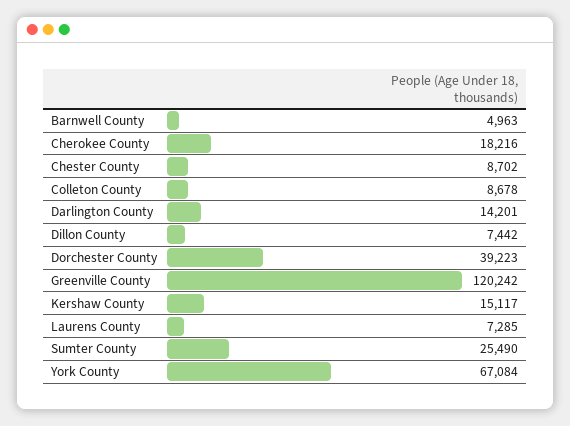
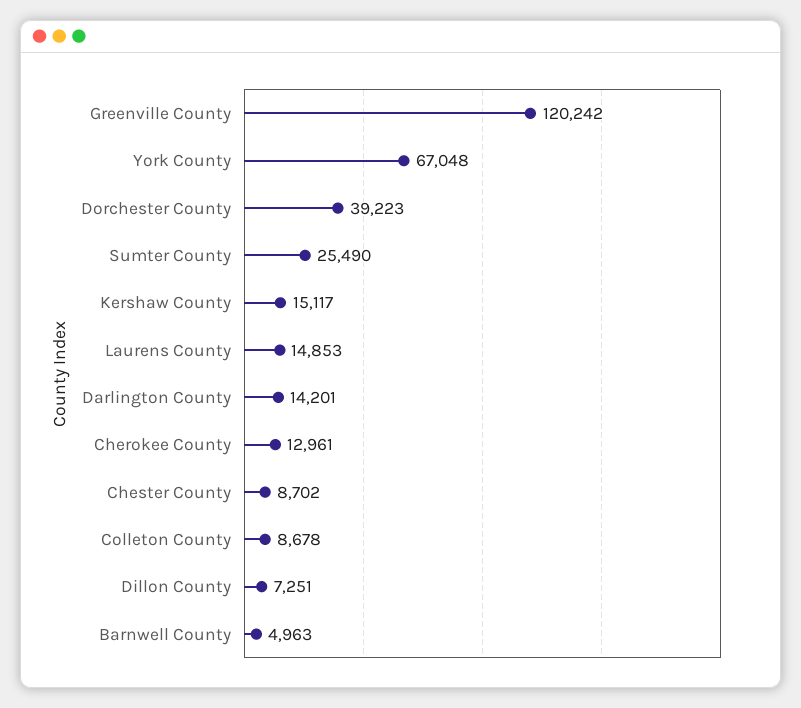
  {
    "Barnwell County": 4963,
-   "Cherokee County": 18216,
+   "Cherokee County": 12961,
    "Chester County": 8702,
    "Colleton County": 8678,
    "Darlington County": 14201,
-   "Dillon County": 7442,
+   "Dillon County": 7251,
    "Dorchester County": 39223,
    "Greenville County": 120242,
    "Kershaw County": 15117,
-   "Laurens County": 7285,
+   "Laurens County": 14853,
    "Sumter County": 25490,
-   "York County": 67084
+   "York County": 67048
  }

